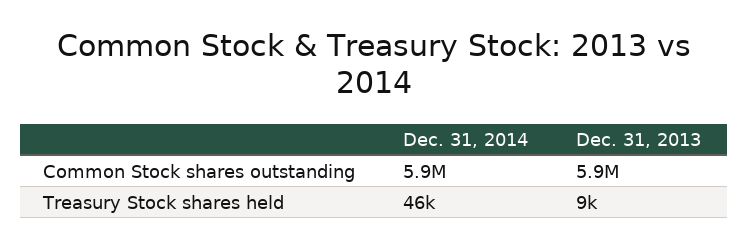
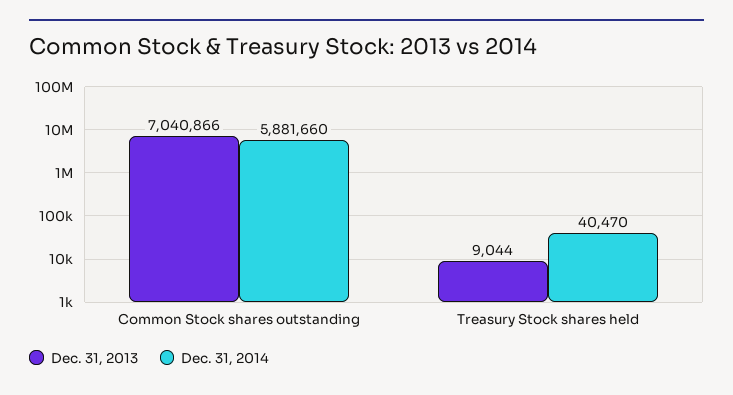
  {
    "Dec. 31, 2014": {
      "Common Stock shares outstanding": 5881660,
-     "Treasury Stock shares held": 46000
+     "Treasury Stock shares held": 40470
    },
    "Dec. 31, 2013": {
-     "Common Stock shares outstanding": 5900000,
+     "Common Stock shares outstanding": 7040866,
      "Treasury Stock shares held": 9044
    }
  }

